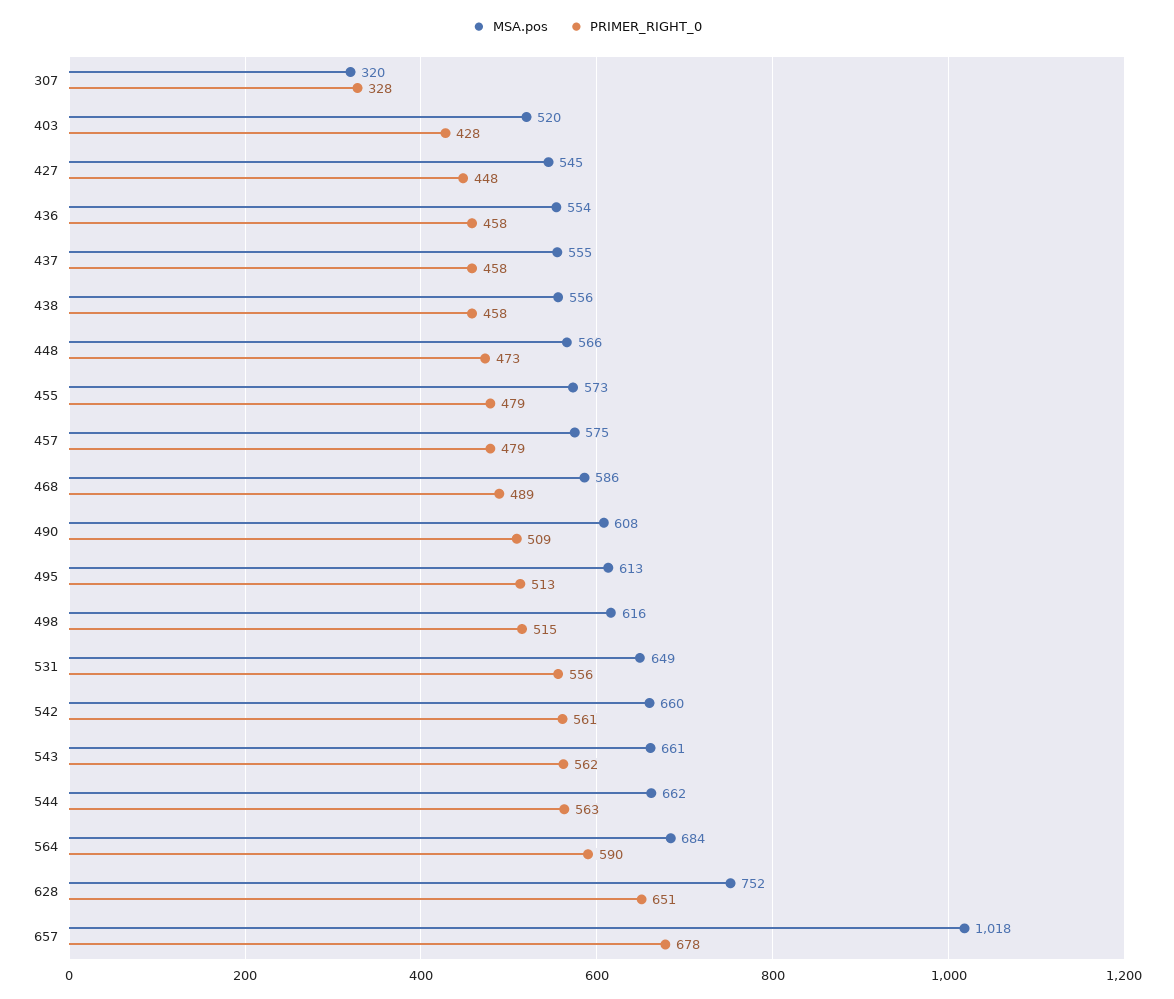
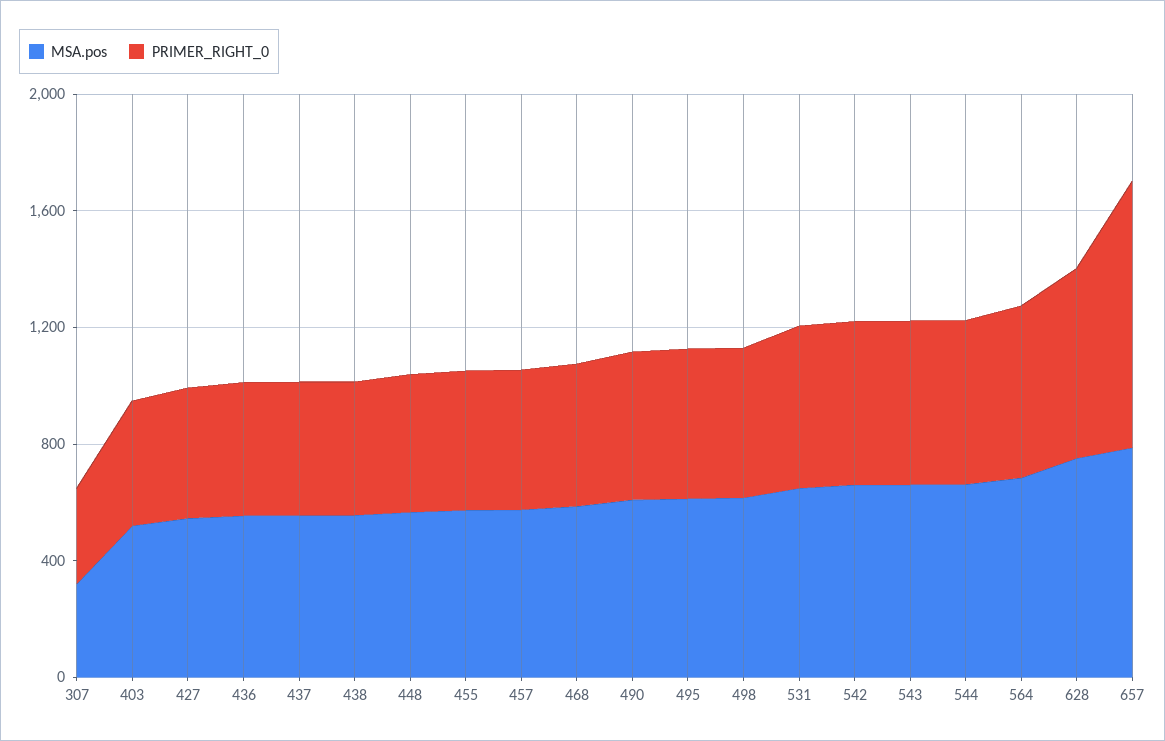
  {
    "MSA.pos": {
      "307": 320,
      "403": 520,
      "427": 545,
      "436": 554,
      "437": 555,
      "438": 556,
      "448": 566,
      "455": 573,
      "457": 575,
      "468": 586,
      "490": 608,
      "495": 613,
      "498": 616,
      "531": 649,
      "542": 660,
      "543": 661,
      "544": 662,
      "564": 684,
      "628": 752,
-     "657": 1018
+     "657": 800
    },
    "PRIMER_RIGHT_0": {
      "307": 328,
      "403": 428,
      "427": 448,
      "436": 458,
      "437": 458,
      "438": 458,
      "448": 473,
      "455": 479,
      "457": 479,
      "468": 489,
      "490": 509,
      "495": 513,
      "498": 515,
      "531": 556,
      "542": 561,
      "543": 562,
      "544": 563,
      "564": 590,
      "628": 651,
-     "657": 678
+     "657": 900
    }
  }

